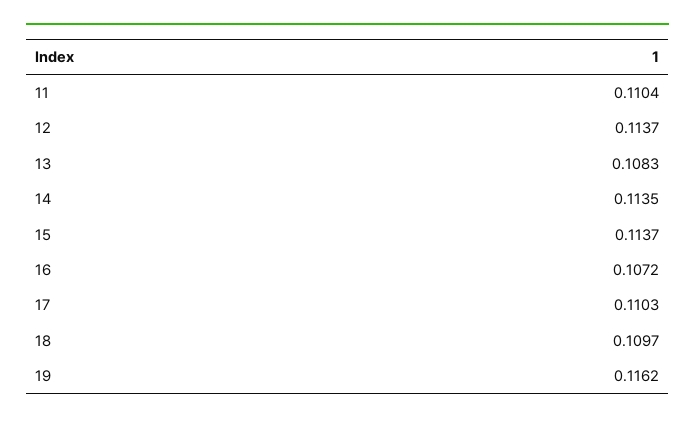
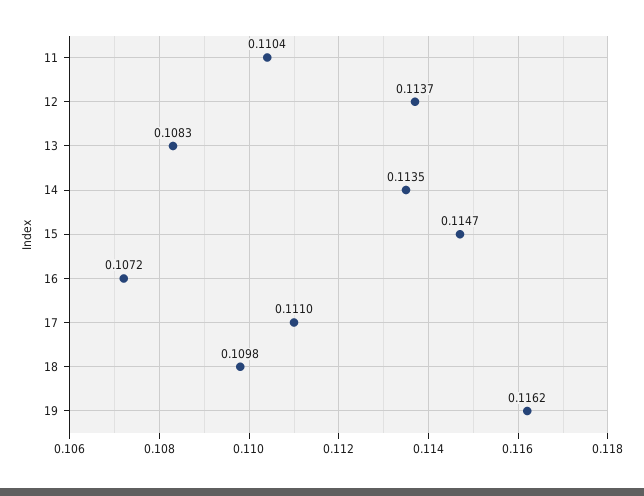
  {
    "11": 0.1104,
    "12": 0.1137,
    "13": 0.1083,
    "14": 0.1135,
-   "15": 0.1137,
+   "15": 0.1147,
    "16": 0.1072,
-   "17": 0.1103,
+   "17": 0.111,
-   "18": 0.1097,
+   "18": 0.1098,
    "19": 0.1162
  }

